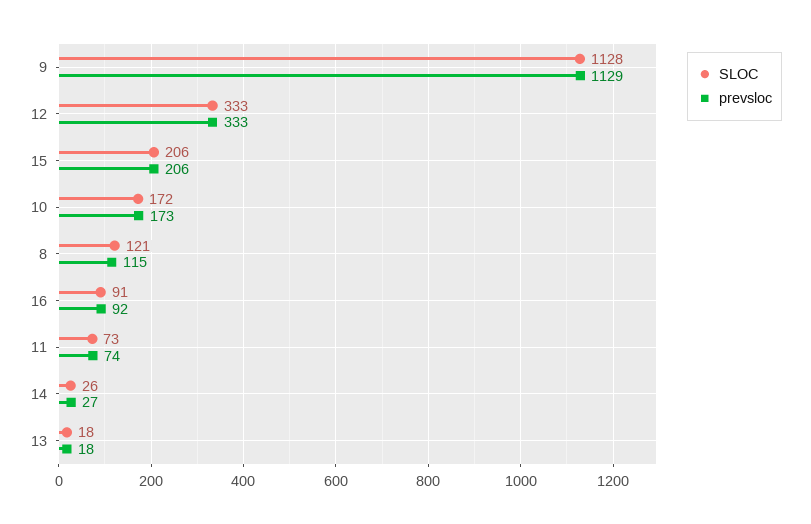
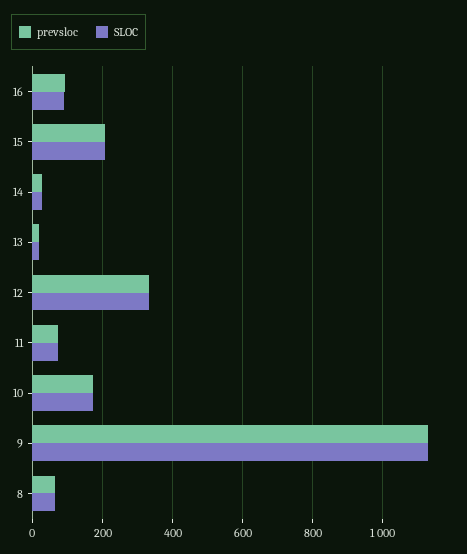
  {
    "SLOC": {
      "9": 1128,
      "12": 333,
      "15": 206,
      "10": 172,
-     "8": 121,
+     "8": 60,
      "16": 91,
      "11": 73,
      "14": 26,
      "13": 18
    },
    "prevsloc": {
      "9": 1129,
      "12": 333,
      "15": 206,
      "10": 173,
-     "8": 115,
+     "8": 60,
      "16": 92,
      "11": 74,
      "14": 27,
      "13": 18
    }
  }

